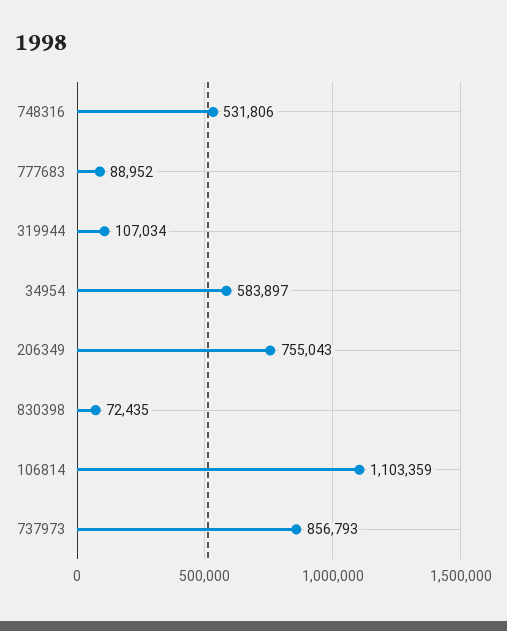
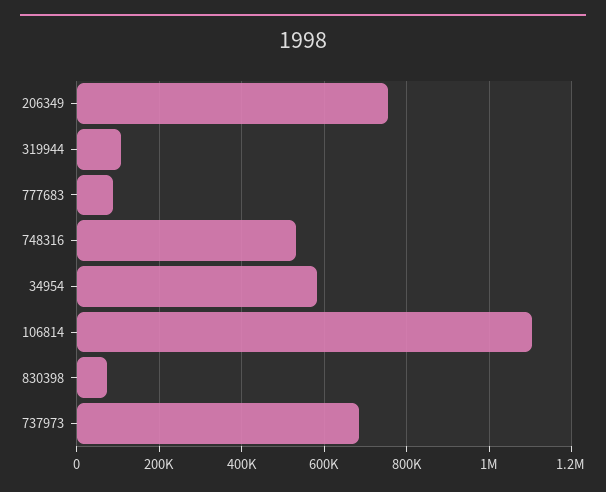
  {
    "748316": 531806,
    "777683": 88952,
    "319944": 107034,
    "34954": 583897,
    "206349": 755043,
    "830398": 72435,
    "106814": 1103359,
-   "737973": 856793
+   "737973": 680000
  }

